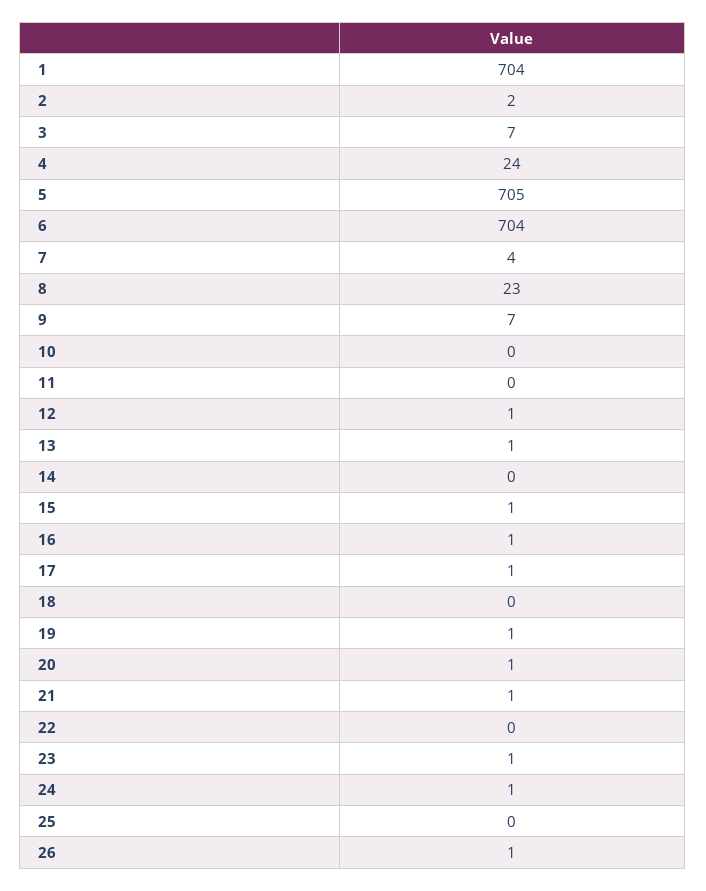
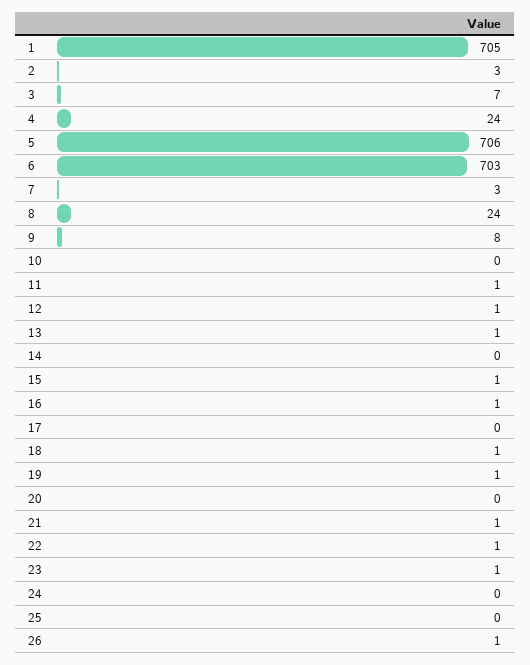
  {
-   "1": 704,
+   "1": 705,
-   "2": 2,
+   "2": 3,
    "3": 7,
    "4": 24,
-   "5": 705,
+   "5": 706,
-   "6": 704,
+   "6": 703,
-   "7": 4,
+   "7": 3,
-   "8": 23,
+   "8": 24,
-   "9": 7,
+   "9": 8,
    "10": 0,
-   "11": 0,
+   "11": 1,
    "12": 1,
    "13": 1,
    "14": 0,
    "15": 1,
    "16": 1,
-   "17": 1,
+   "17": 0,
-   "18": 0,
+   "18": 1,
    "19": 1,
-   "20": 1,
+   "20": 0,
    "21": 1,
-   "22": 0,
+   "22": 1,
    "23": 1,
-   "24": 1,
+   "24": 0,
    "25": 0,
    "26": 1
  }

